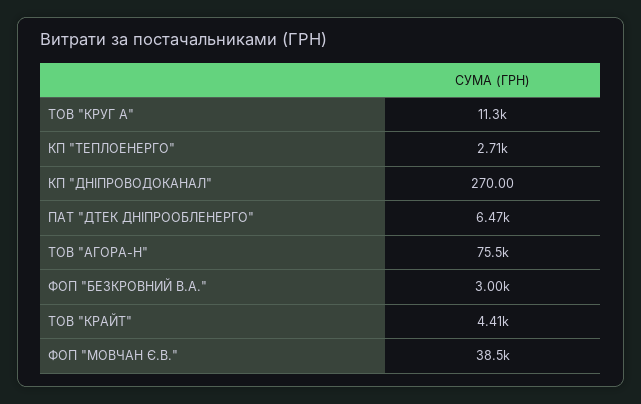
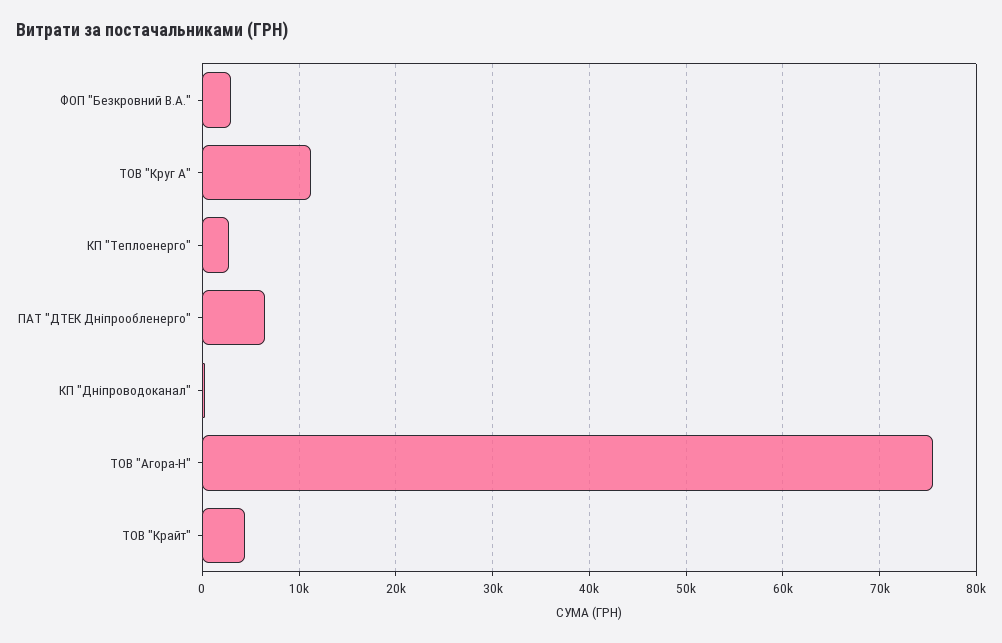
  {
    "ТОВ \"КРУГ А\"": 11300,
    "КП \"ТЕПЛОЕНЕРГО\"": 2710,
    "КП \"ДНІПРОВОДОКАНАЛ\"": 270,
    "ПАТ \"ДТЕК ДНІПРООБЛЕНЕРГО\"": 6470,
    "ТОВ \"АГОРА-Н\"": 75500,
    "ФОП \"БЕЗКРОВНИЙ В.А.\"": 3000,
-   "ТОВ \"КРАЙТ\"": 4410,
+   "ТОВ \"КРАЙТ\"": 4410
-   "ФОП \"МОВЧАН Є.В.\"": 38500
  }

